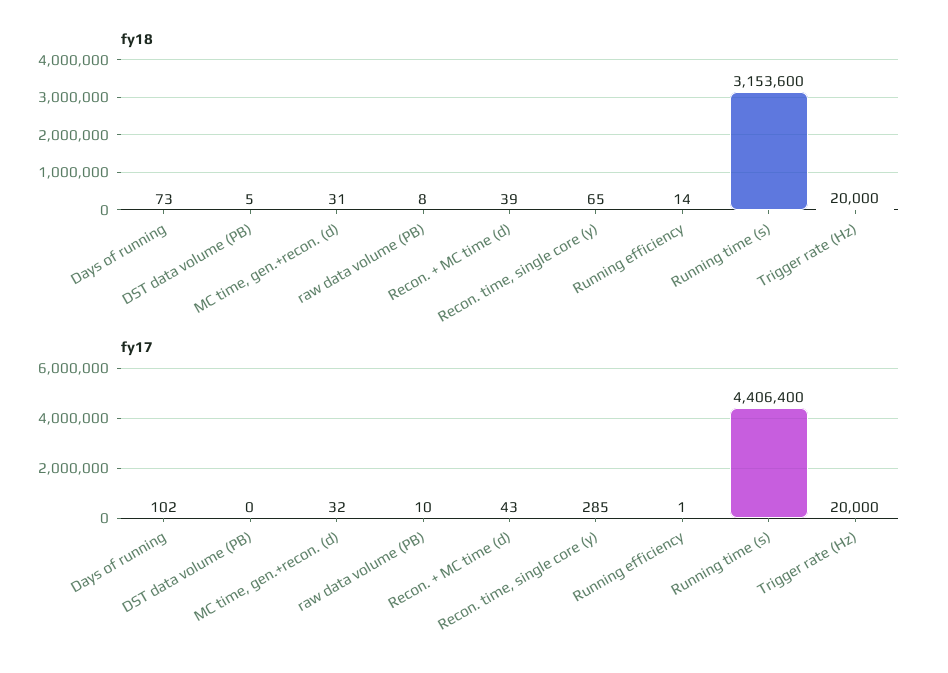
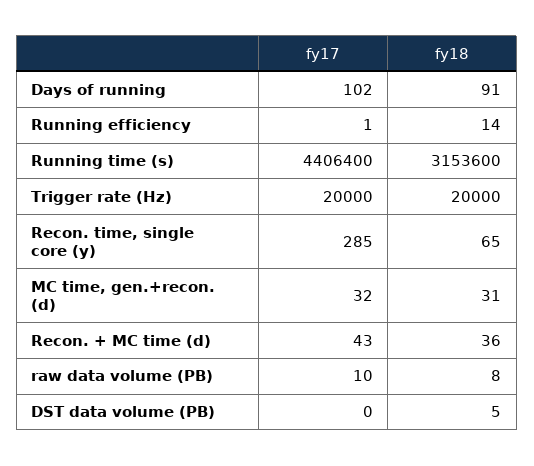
  {
    "fy18": {
-     "Days of running": 73,
+     "Days of running": 91,
      "DST data volume (PB)": 5,
      "MC time, gen.+recon. (d)": 31,
      "raw data volume (PB)": 8,
-     "Recon. + MC time (d)": 39,
+     "Recon. + MC time (d)": 36,
      "Recon. time, single core (y)": 65,
      "Running efficiency": 14,
      "Running time (s)": 3153600,
      "Trigger rate (Hz)": 20000
    },
    "fy17": {
      "Days of running": 102,
      "DST data volume (PB)": 0,
      "MC time, gen.+recon. (d)": 32,
      "raw data volume (PB)": 10,
      "Recon. + MC time (d)": 43,
      "Recon. time, single core (y)": 285,
      "Running efficiency": 1,
      "Running time (s)": 4406400,
      "Trigger rate (Hz)": 20000
    }
  }

